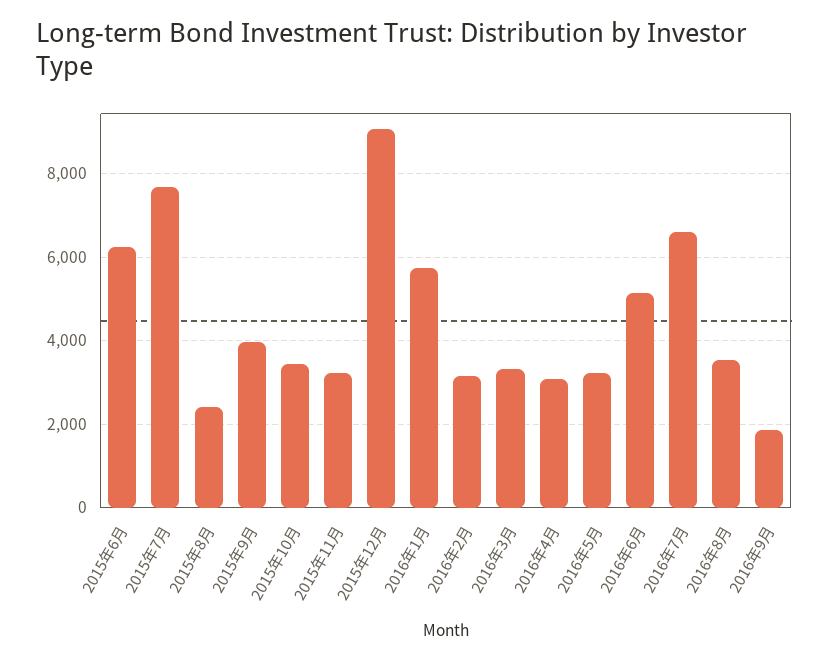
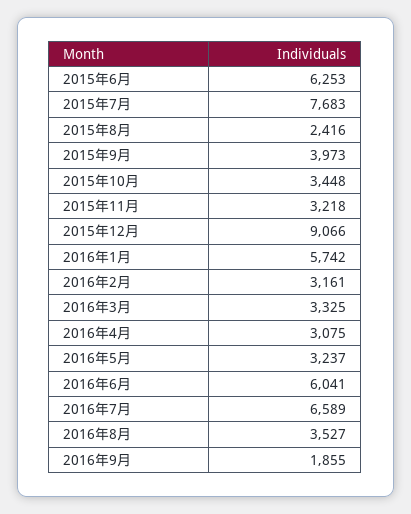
  {
    "2015年6月": 6253,
    "2015年7月": 7683,
    "2015年8月": 2416,
    "2015年9月": 3973,
    "2015年10月": 3448,
    "2015年11月": 3218,
    "2015年12月": 9066,
    "2016年1月": 5742,
    "2016年2月": 3161,
    "2016年3月": 3325,
    "2016年4月": 3075,
    "2016年5月": 3237,
-   "2016年6月": 5200,
+   "2016年6月": 6041,
    "2016年7月": 6589,
    "2016年8月": 3527,
    "2016年9月": 1855
  }

